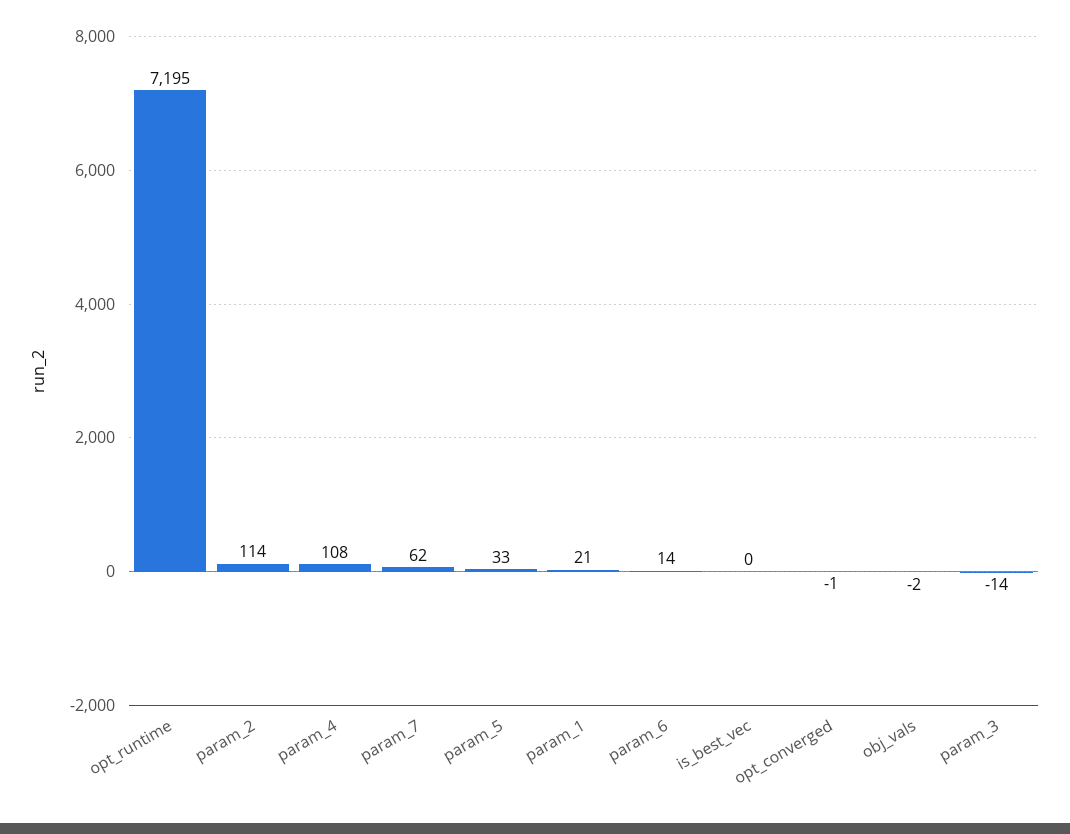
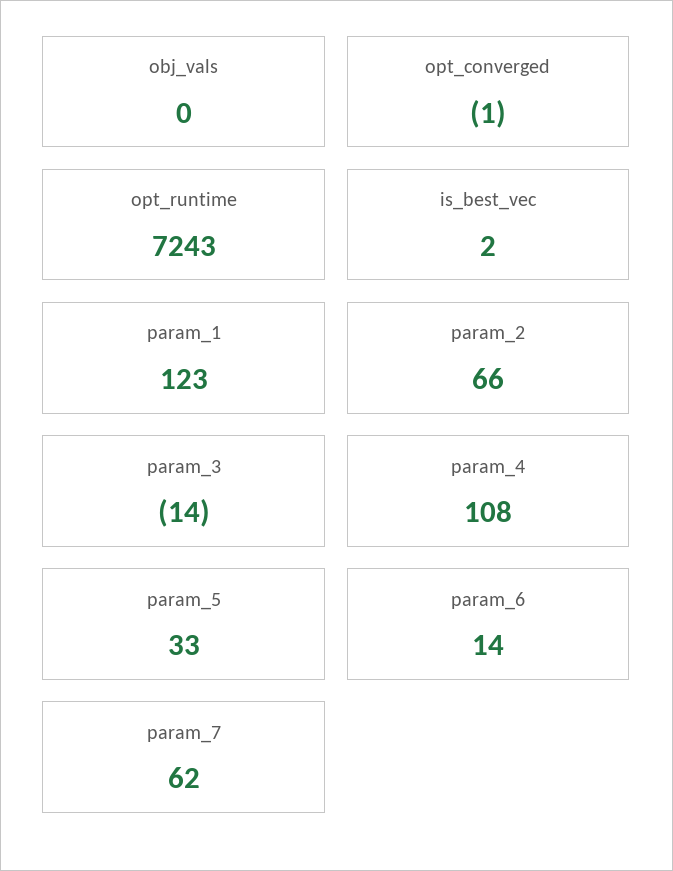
  {
-   "opt_runtime": 7195,
+   "opt_runtime": 7243,
-   "param_2": 114,
+   "param_2": 66,
    "param_4": 108,
    "param_7": 62,
    "param_5": 33,
-   "param_1": 21,
+   "param_1": 123,
    "param_6": 14,
-   "is_best_vec": 0,
+   "is_best_vec": 2,
    "opt_converged": -1,
-   "obj_vals": -2,
+   "obj_vals": 0,
    "param_3": -14
  }

